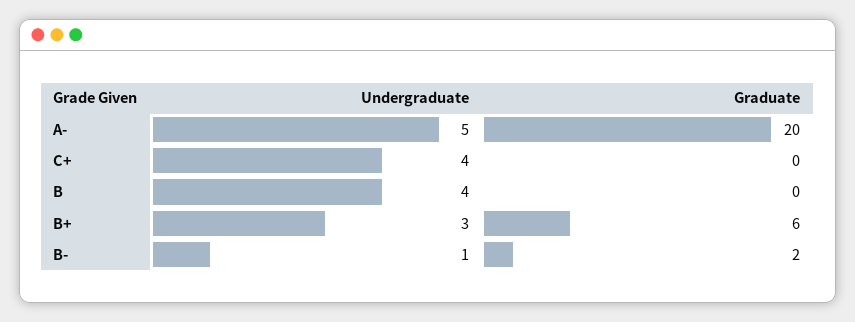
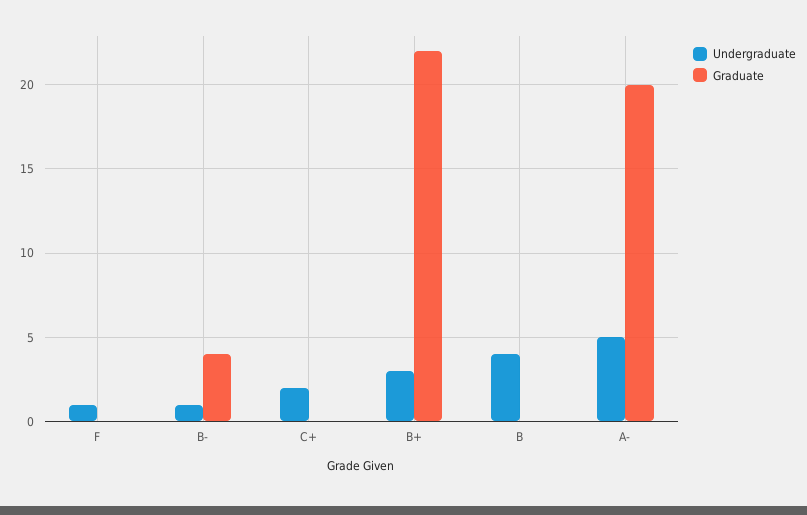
  {
    "Undergraduate": {
      "A-": 5,
-     "C+": 4,
+     "C+": 2,
      "B": 4,
      "B+": 3,
-     "B-": 1
+     "B-": 1,
+     "F": 1
    },
    "Graduate": {
      "A-": 20,
      "C+": 0,
      "B": 0,
-     "B+": 6,
+     "B+": 22,
-     "B-": 2
+     "B-": 4,
+     "F": 0
    }
  }

